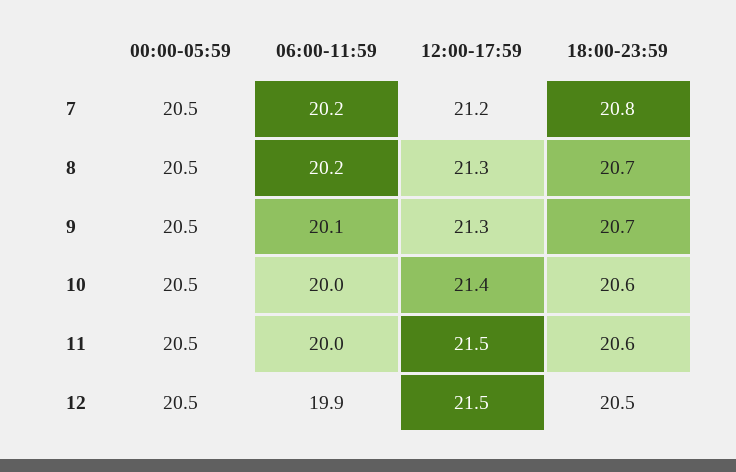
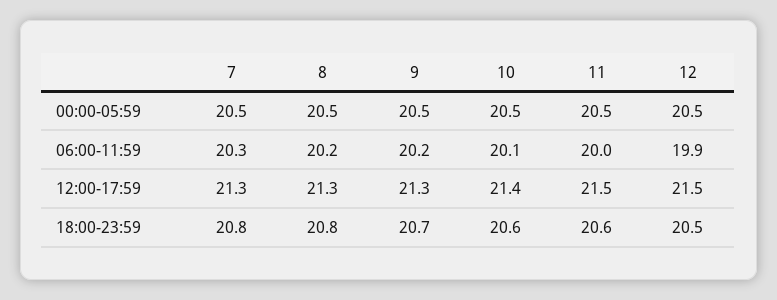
  {
    "00:00-05:59": {
      "7": 20.5,
      "8": 20.5,
      "9": 20.5,
      "10": 20.5,
      "11": 20.5,
      "12": 20.5
    },
    "06:00-11:59": {
-     "7": 20.2,
+     "7": 20.3,
      "8": 20.2,
-     "9": 20.1,
+     "9": 20.2,
-     "10": 20,
+     "10": 20.1,
      "11": 20,
      "12": 19.9
    },
    "12:00-17:59": {
-     "7": 21.2,
+     "7": 21.3,
      "8": 21.3,
      "9": 21.3,
      "10": 21.4,
      "11": 21.5,
      "12": 21.5
    },
    "18:00-23:59": {
      "7": 20.8,
-     "8": 20.7,
+     "8": 20.8,
      "9": 20.7,
      "10": 20.6,
      "11": 20.6,
      "12": 20.5
    }
  }

